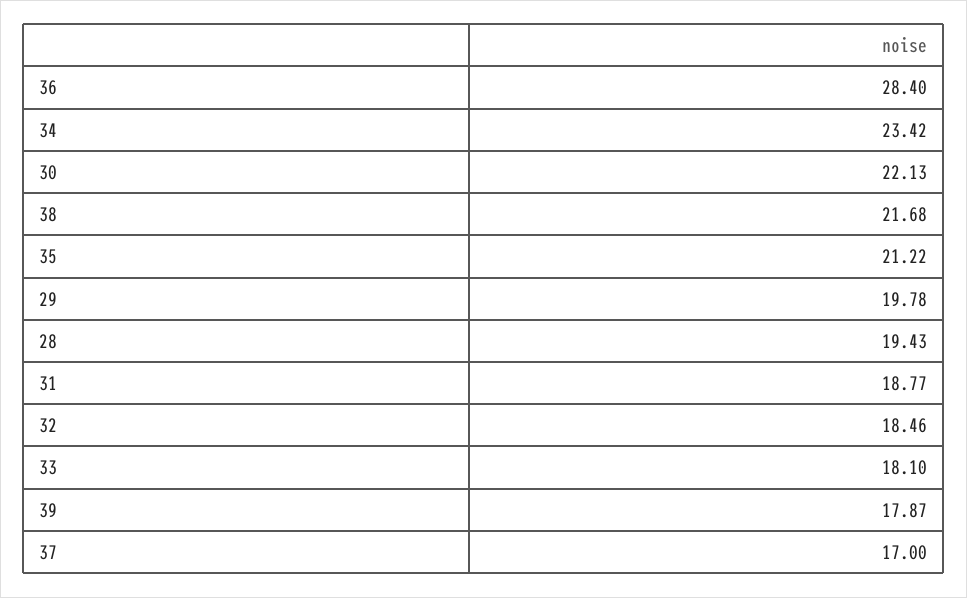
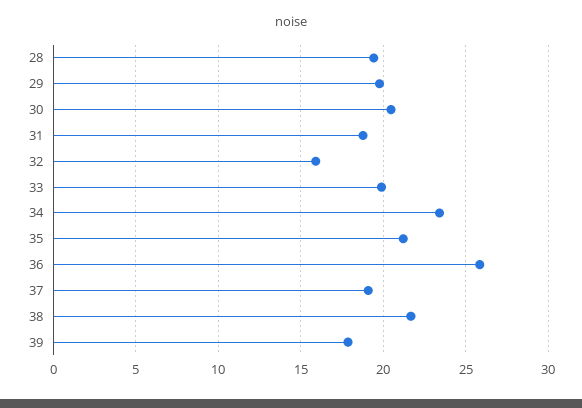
  {
-   "36": 28.4,
+   "36": 26,
    "34": 23.42,
-   "30": 22.13,
+   "30": 20.5,
    "38": 21.68,
    "35": 21.22,
    "29": 19.78,
    "28": 19.43,
    "31": 18.77,
-   "32": 18.46,
+   "32": 16,
-   "33": 18.1,
+   "33": 20,
    "39": 17.87,
-   "37": 17
+   "37": 19
  }

